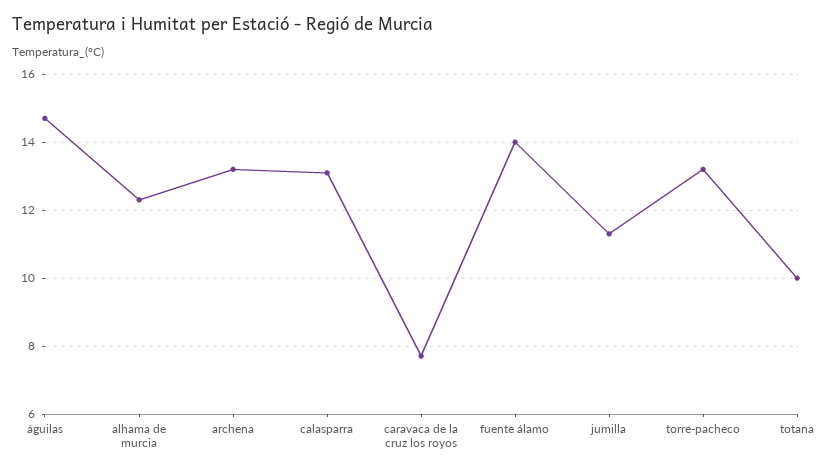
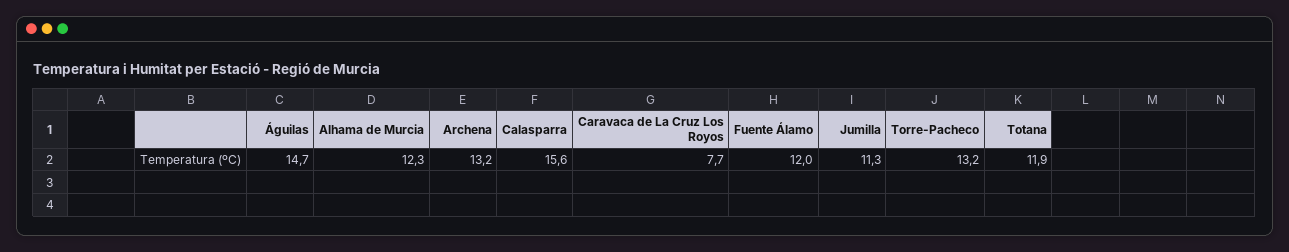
  {
    "águilas": 14.7,
    "alhama de murcia": 12.3,
    "archena": 13.2,
-   "calasparra": 13,
+   "calasparra": 15.6,
    "caravaca de la cruz los royos": 7.7,
-   "fuente álamo": 14,
+   "fuente álamo": 12,
    "jumilla": 11.3,
    "torre-pacheco": 13.2,
-   "totana": 10
+   "totana": 11.9
  }

